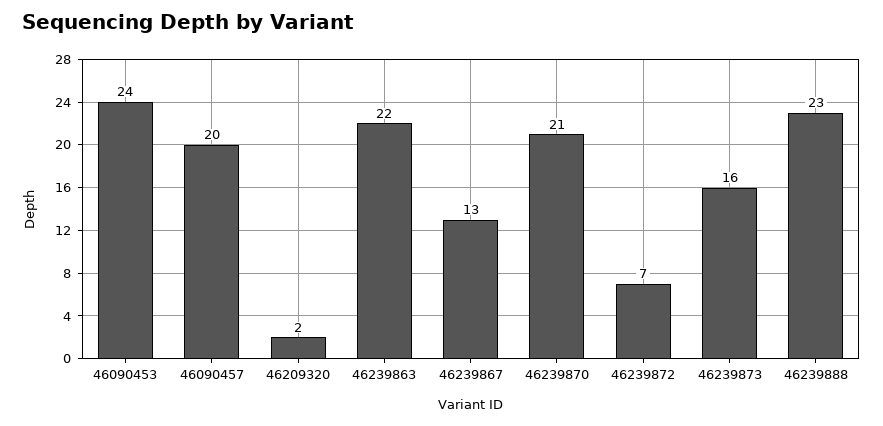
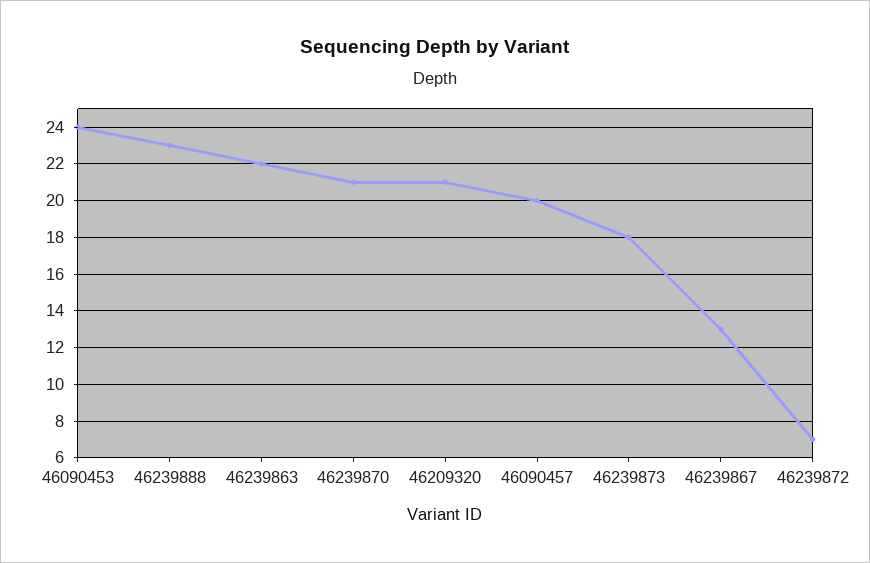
  {
    "46090453": 24,
    "46090457": 20,
-   "46209320": 2,
+   "46209320": 21,
    "46239863": 22,
    "46239867": 13,
    "46239870": 21,
    "46239872": 7,
-   "46239873": 16,
+   "46239873": 18,
    "46239888": 23
  }

